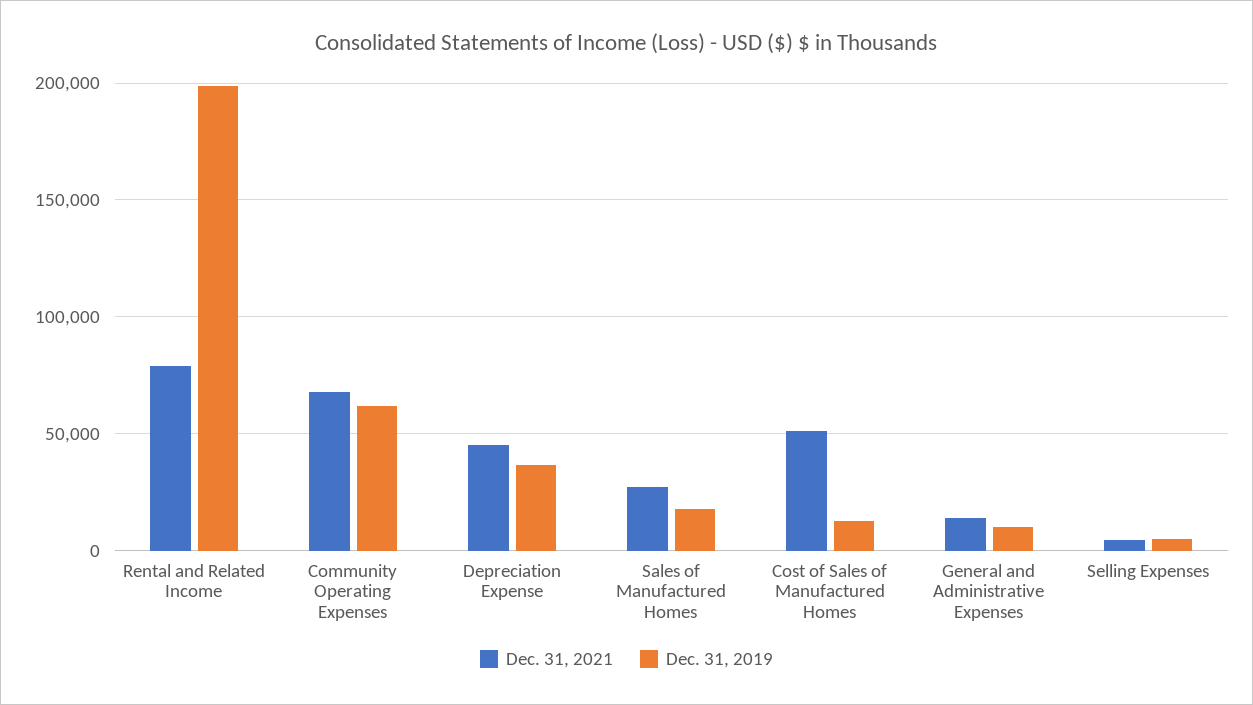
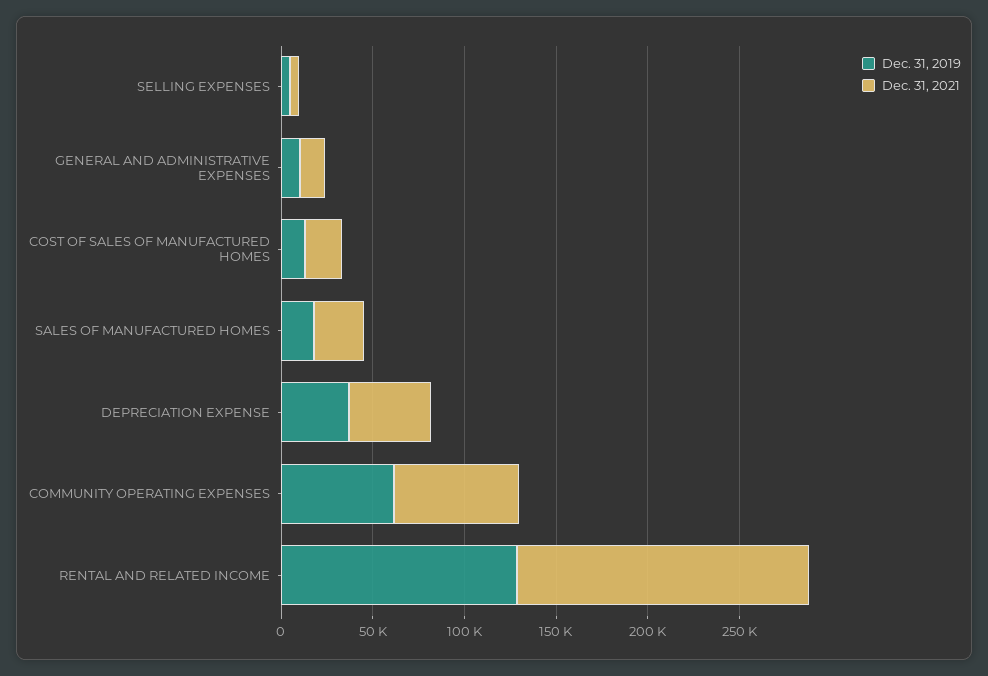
  {
    "Dec. 31, 2021": {
-     "Rental and Related Income": 80000,
+     "Rental and Related Income": 160000,
      "Community Operating Expenses": 70000,
      "Depreciation Expense": 45000,
      "Sales of Manufactured Homes": 25000,
-     "Cost of Sales of Manufactured Homes": 50000,
+     "Cost of Sales of Manufactured Homes": 20000,
      "General and Administrative Expenses": 15000,
      "Selling Expenses": 5000
    },
    "Dec. 31, 2019": {
-     "Rental and Related Income": 200000,
+     "Rental and Related Income": 130000,
      "Community Operating Expenses": 60000,
      "Depreciation Expense": 35000,
      "Sales of Manufactured Homes": 20000,
      "Cost of Sales of Manufactured Homes": 15000,
      "General and Administrative Expenses": 10000,
      "Selling Expenses": 5000
    }
  }

